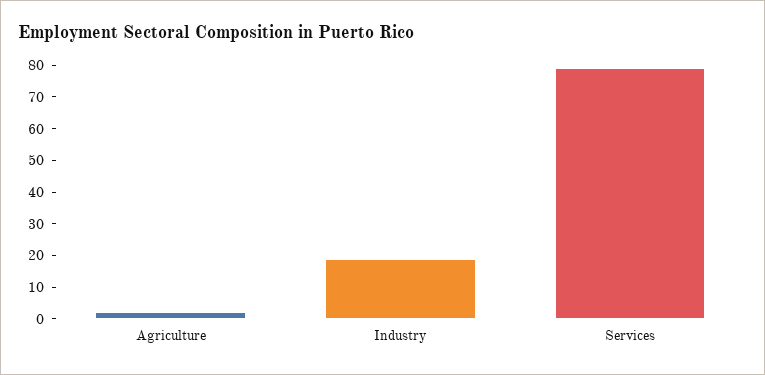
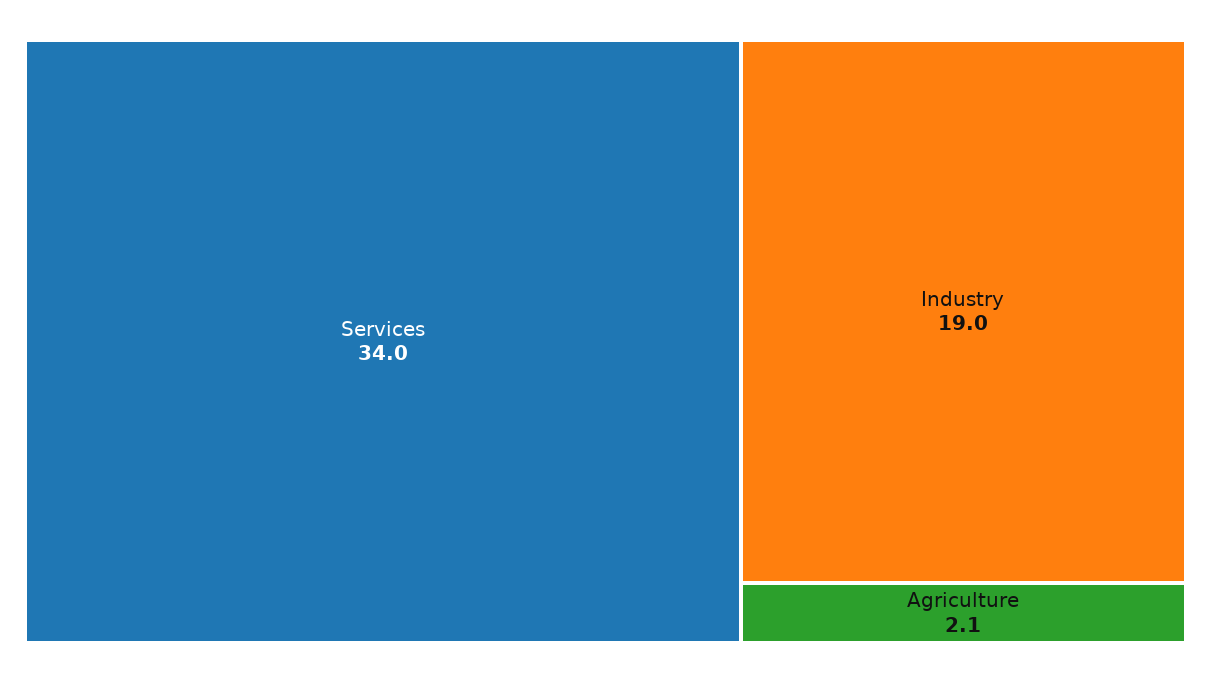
  {
    "Agriculture": 2.1,
    "Industry": 19,
-   "Services": 80
+   "Services": 34
  }

